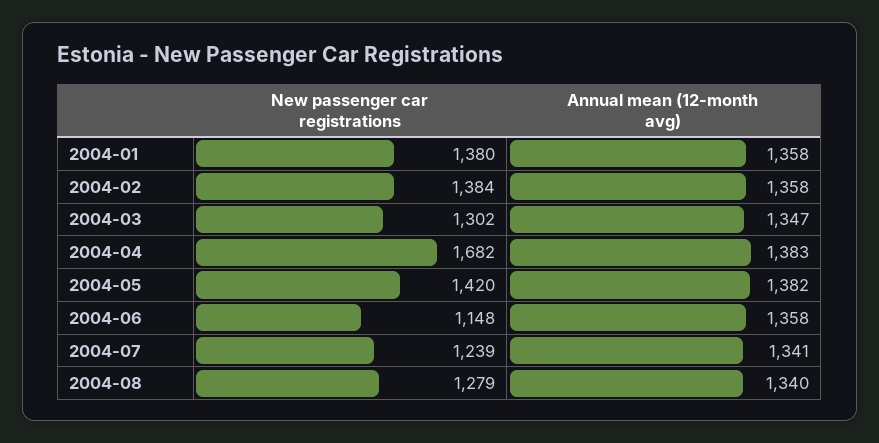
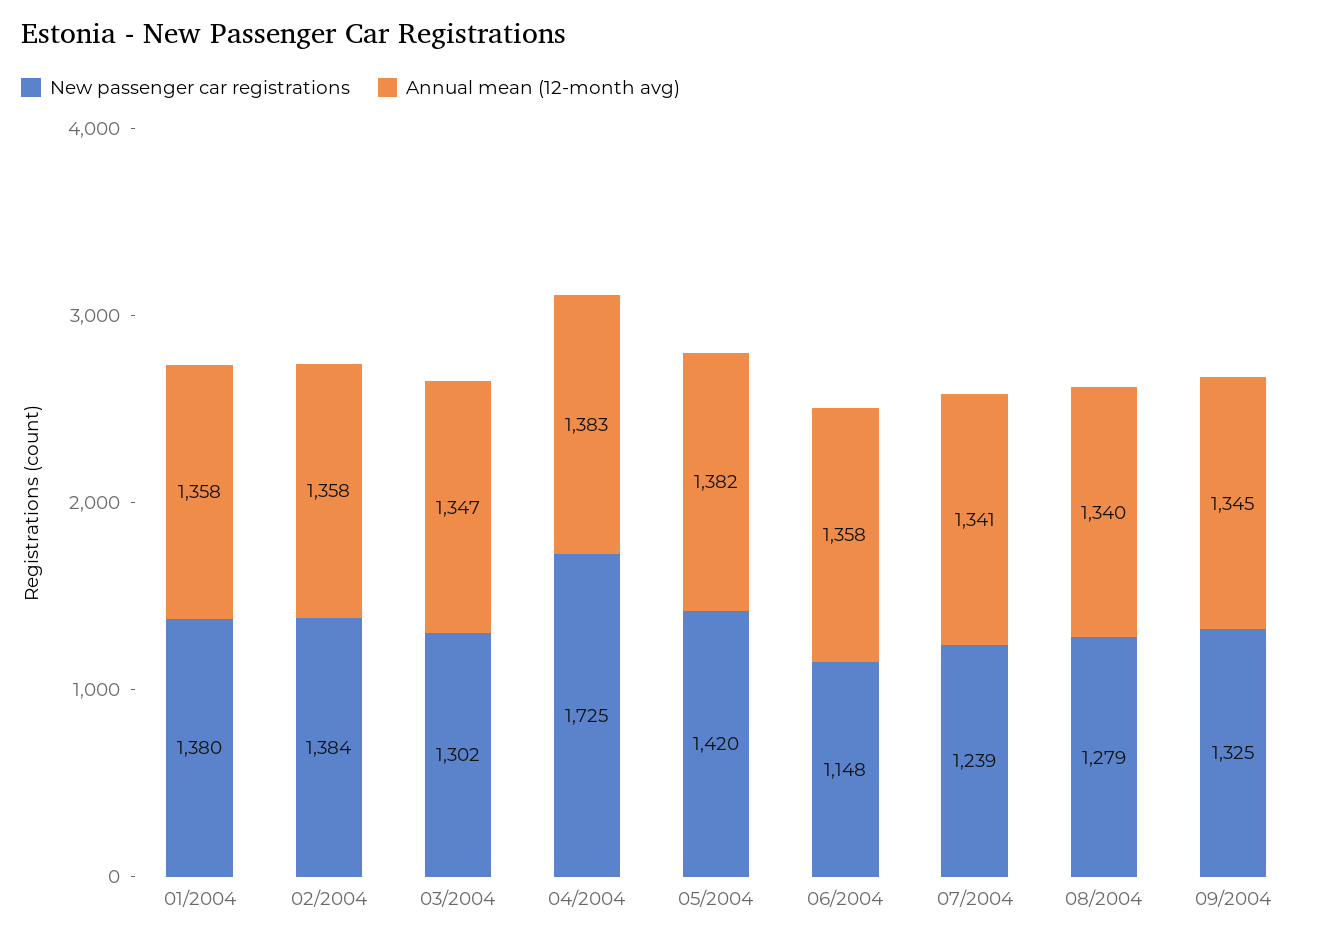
  {
    "New passenger car registrations": {
      "2004-01": 1380,
      "2004-02": 1384,
      "2004-03": 1302,
-     "2004-04": 1682,
+     "2004-04": 1725,
      "2004-05": 1420,
      "2004-06": 1148,
      "2004-07": 1239,
-     "2004-08": 1279
+     "2004-08": 1279,
+     "09/2004": 1325
    },
    "Annual mean (12-month avg)": {
      "2004-01": 1358,
      "2004-02": 1358,
      "2004-03": 1347,
      "2004-04": 1383,
      "2004-05": 1382,
      "2004-06": 1358,
      "2004-07": 1341,
-     "2004-08": 1340
+     "2004-08": 1340,
+     "09/2004": 1345
    }
  }

